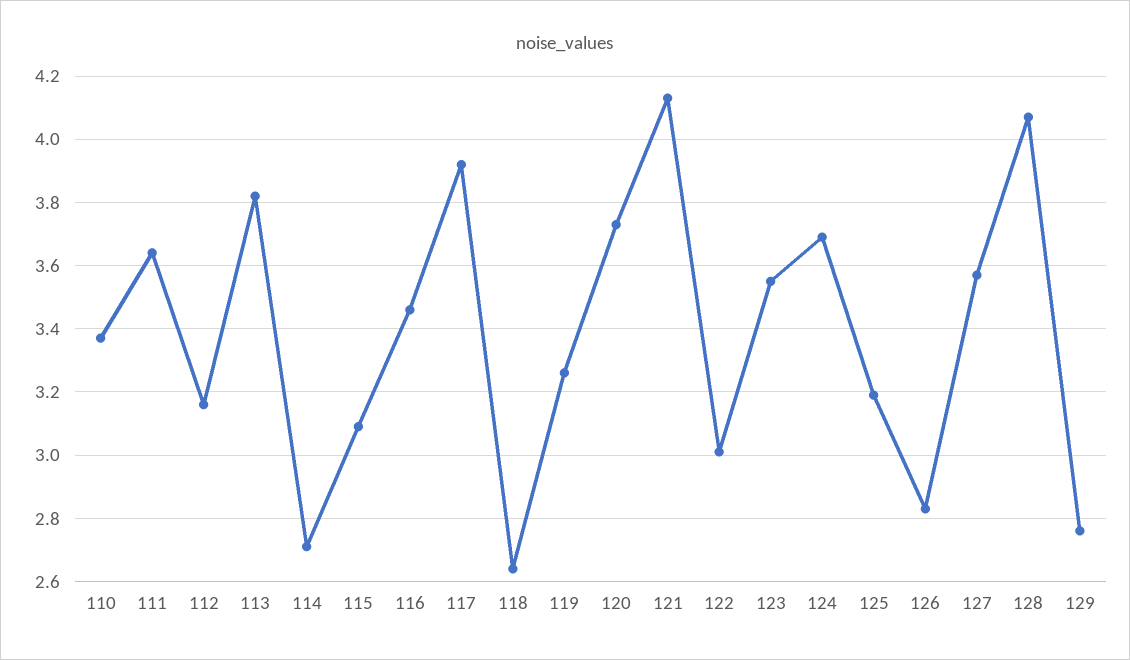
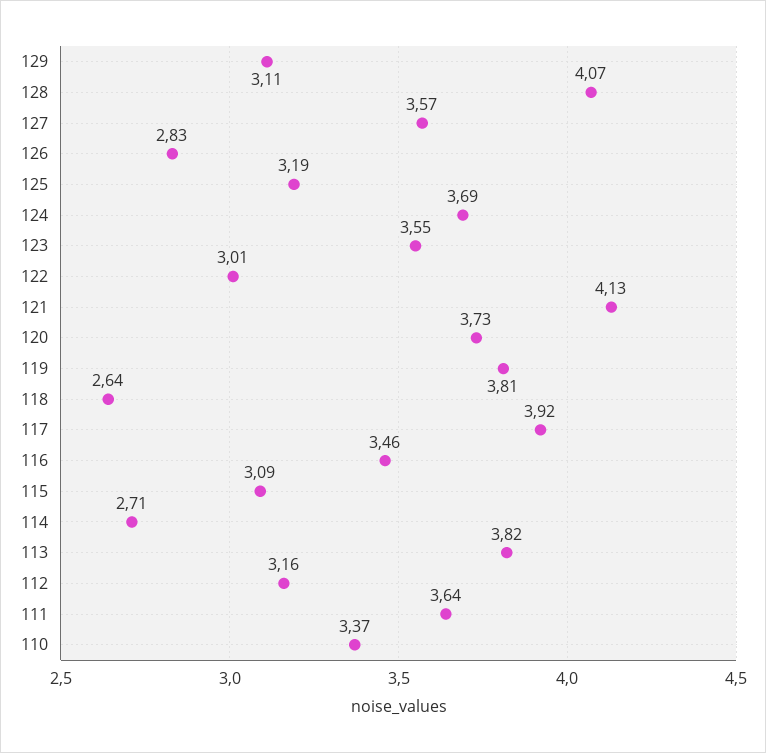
  {
    "110": 3.37,
    "111": 3.64,
    "112": 3.16,
    "113": 3.82,
    "114": 2.71,
    "115": 3.09,
    "116": 3.46,
    "117": 3.92,
    "118": 2.64,
-   "119": 3.25,
+   "119": 3.81,
    "120": 3.73,
    "121": 4.13,
    "122": 3.01,
    "123": 3.55,
    "124": 3.69,
    "125": 3.19,
    "126": 2.83,
    "127": 3.57,
    "128": 4.07,
-   "129": 2.75
+   "129": 3.11
  }

